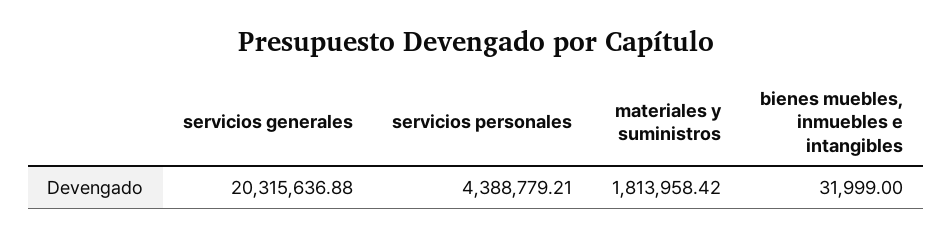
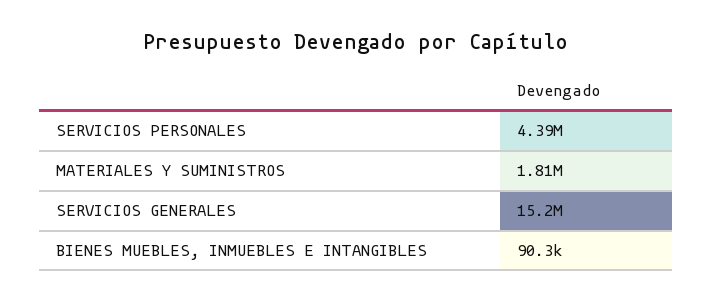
  {
-   "servicios generales": 20315636.88,
+   "servicios generales": 15200000,
    "servicios personales": 4388779.21,
    "materiales y suministros": 1813958.42,
-   "bienes muebles, inmuebles e intangibles": 31999
+   "bienes muebles, inmuebles e intangibles": 90300
  }

